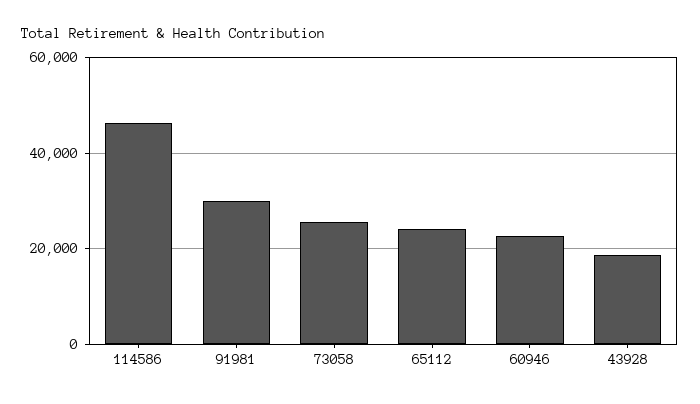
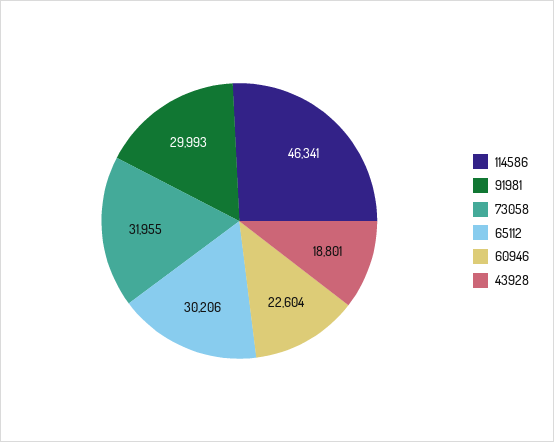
  {
    "114586": 46341,
    "91981": 29993,
-   "73058": 26000,
+   "73058": 31955,
-   "65112": 24000,
+   "65112": 30206,
    "60946": 22604,
    "43928": 18801
  }

